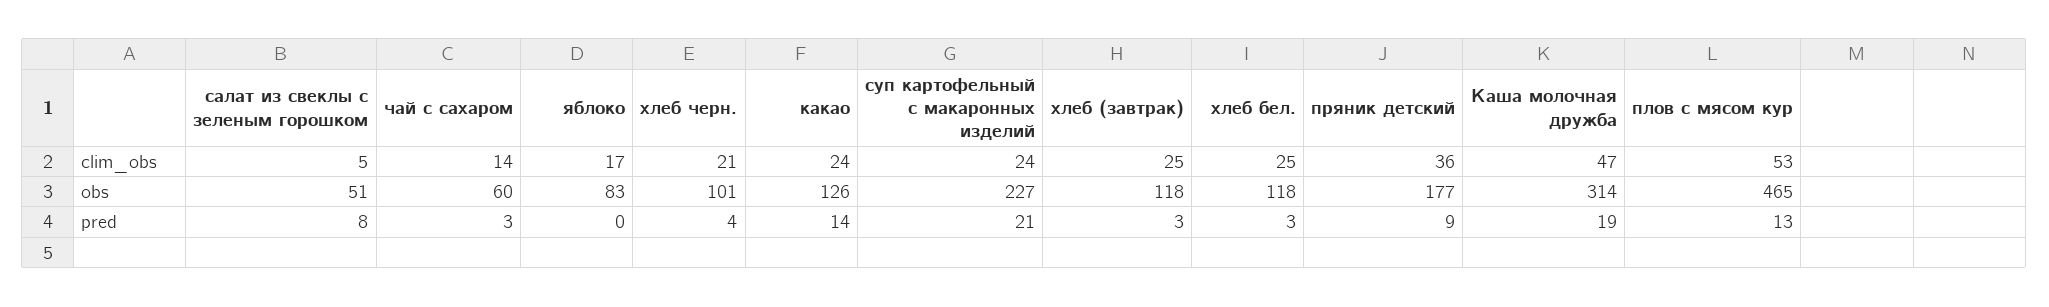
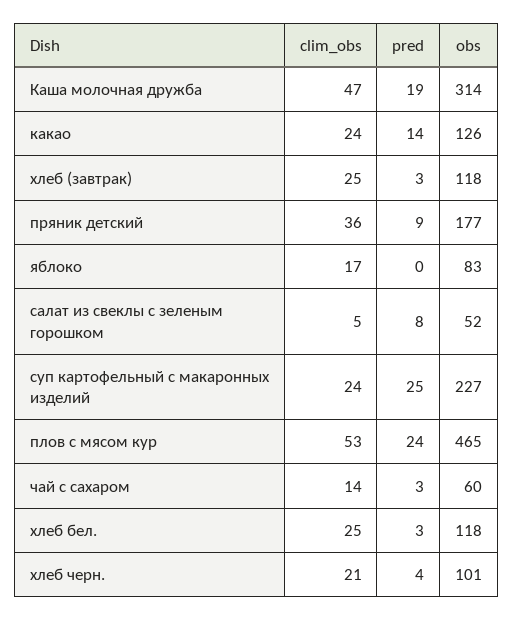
  {
    "салат из свеклы с зеленым горошком": {
      "clim_obs": 5,
-     "obs": 51,
+     "obs": 52,
      "pred": 8
    },
    "чай с сахаром": {
      "clim_obs": 14,
      "obs": 60,
      "pred": 3
    },
    "яблоко": {
      "clim_obs": 17,
      "obs": 83,
      "pred": 0
    },
    "хлеб черн.": {
      "clim_obs": 21,
      "obs": 101,
      "pred": 4
    },
    "какао": {
      "clim_obs": 24,
      "obs": 126,
      "pred": 14
    },
    "суп картофельный с макаронных изделий": {
      "clim_obs": 24,
      "obs": 227,
-     "pred": 21
+     "pred": 25
    },
    "хлеб (завтрак)": {
      "clim_obs": 25,
      "obs": 118,
      "pred": 3
    },
    "хлеб бел.": {
      "clim_obs": 25,
      "obs": 118,
      "pred": 3
    },
    "пряник детский": {
      "clim_obs": 36,
      "obs": 177,
      "pred": 9
    },
    "Каша молочная дружба": {
      "clim_obs": 47,
      "obs": 314,
      "pred": 19
    },
    "плов с мясом кур": {
      "clim_obs": 53,
      "obs": 465,
-     "pred": 13
+     "pred": 24
    }
  }

